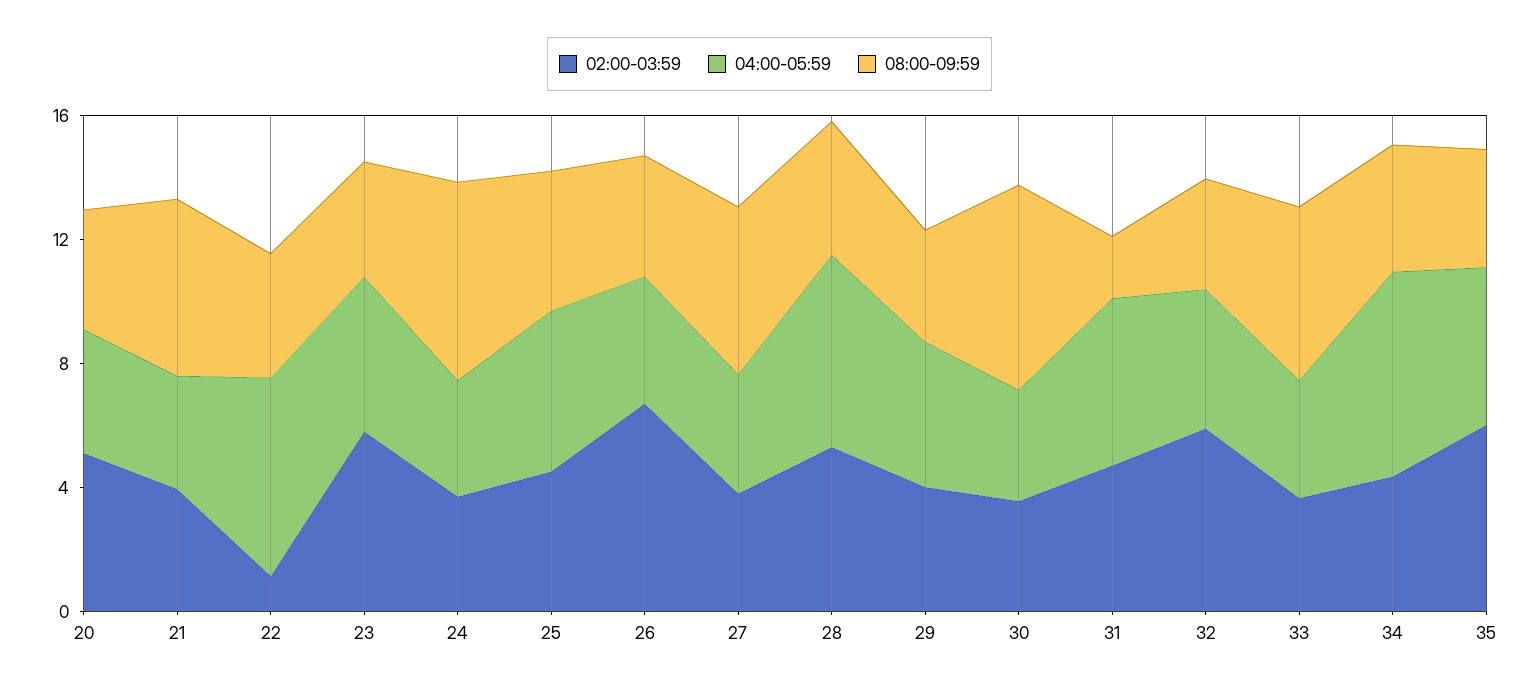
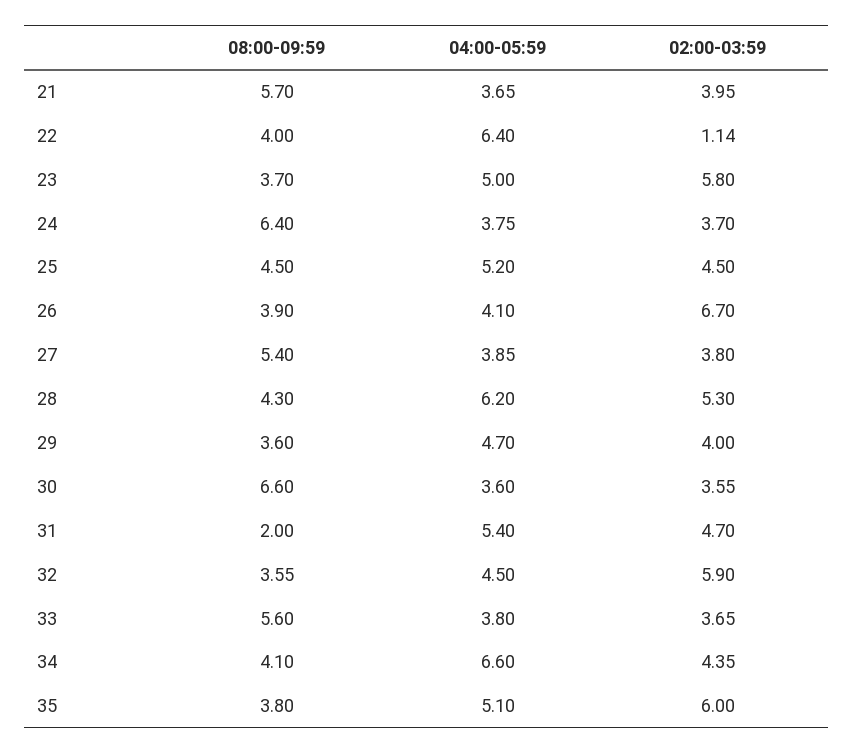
  {
    "02:00-03:59": {
-     "20": 5,
      "21": 3.95,
      "22": 1.14,
      "23": 5.8,
      "24": 3.7,
      "25": 4.5,
      "26": 6.7,
      "27": 3.8,
      "28": 5.3,
      "29": 4,
      "30": 3.55,
      "31": 4.7,
      "32": 5.9,
      "33": 3.65,
      "34": 4.35,
      "35": 6
    },
    "04:00-05:59": {
-     "20": 4,
      "21": 3.65,
      "22": 6.4,
      "23": 5,
      "24": 3.75,
      "25": 5.2,
      "26": 4.1,
      "27": 3.85,
      "28": 6.2,
      "29": 4.7,
      "30": 3.6,
      "31": 5.4,
      "32": 4.5,
      "33": 3.8,
      "34": 6.6,
      "35": 5.1
    },
    "08:00-09:59": {
-     "20": 4,
      "21": 5.7,
      "22": 4,
      "23": 3.7,
      "24": 6.4,
      "25": 4.5,
      "26": 3.9,
      "27": 5.4,
      "28": 4.3,
      "29": 3.6,
      "30": 6.6,
      "31": 2,
      "32": 3.55,
      "33": 5.6,
      "34": 4.1,
      "35": 3.8
    }
  }

